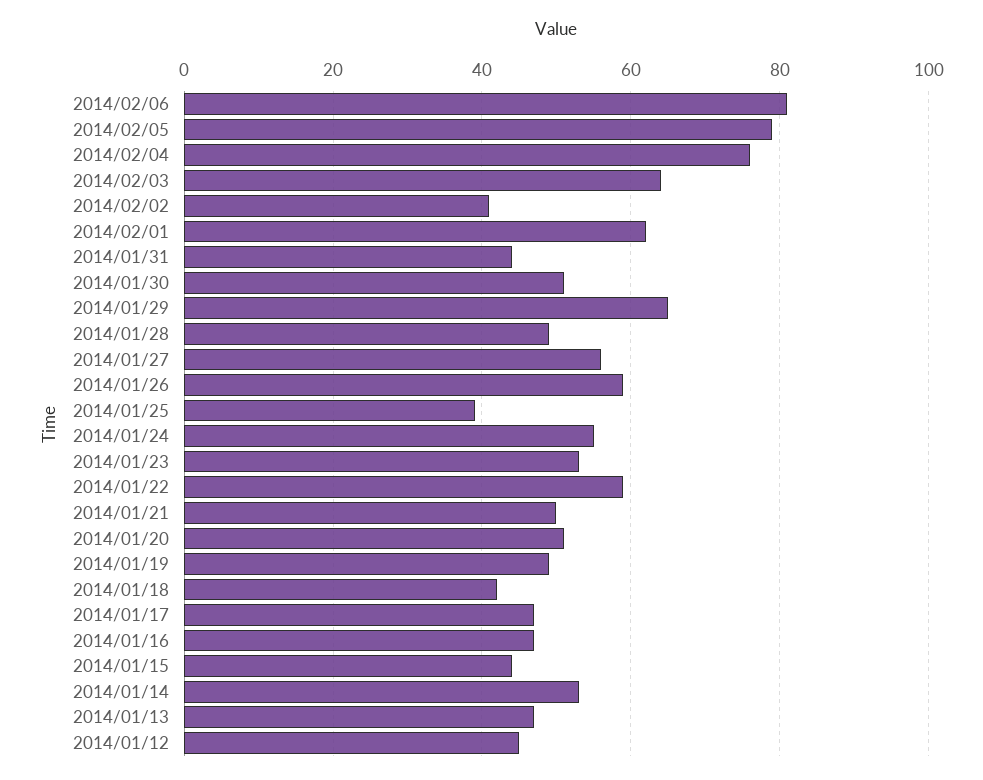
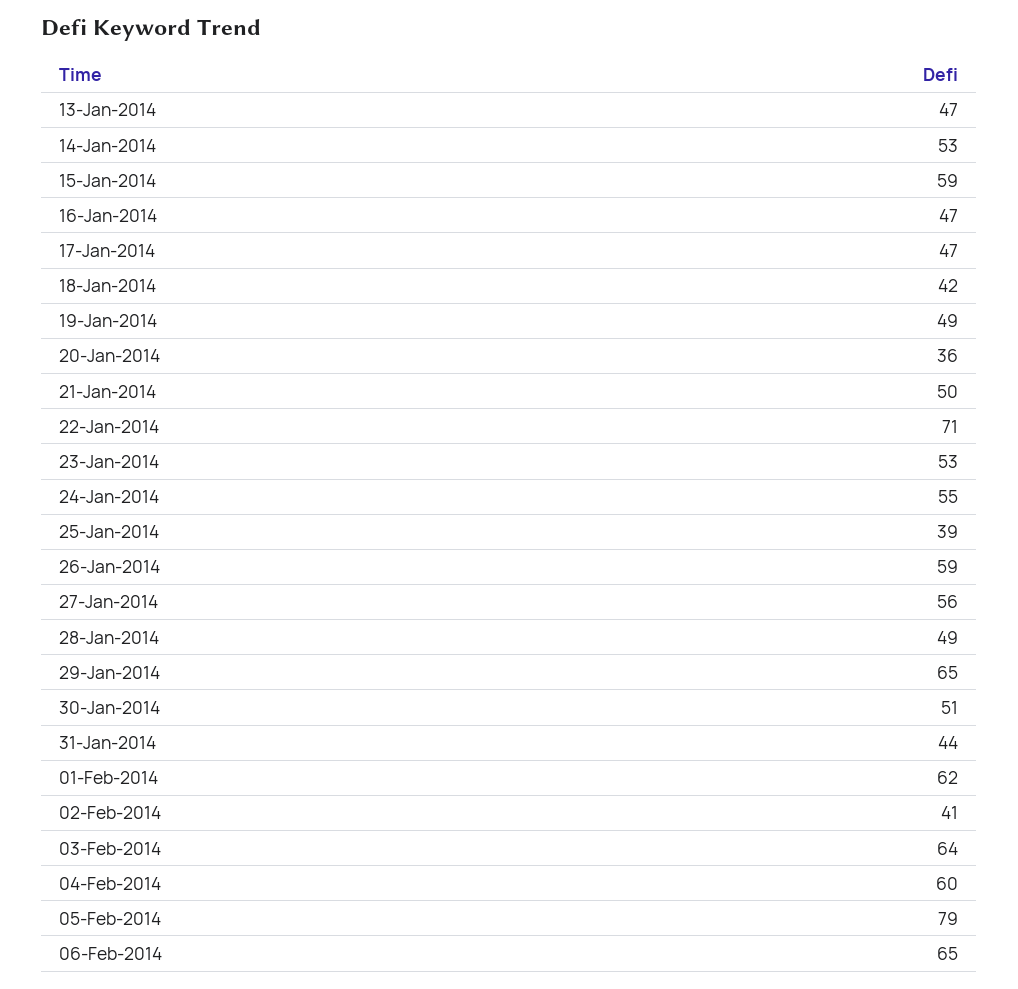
  {
-   "2014/02/06": 80,
+   "2014/02/06": 65,
    "2014/02/05": 79,
-   "2014/02/04": 75,
+   "2014/02/04": 60,
    "2014/02/03": 64,
    "2014/02/02": 41,
    "2014/02/01": 62,
    "2014/01/31": 44,
    "2014/01/30": 51,
    "2014/01/29": 65,
    "2014/01/28": 49,
    "2014/01/27": 56,
    "2014/01/26": 59,
    "2014/01/25": 39,
    "2014/01/24": 55,
    "2014/01/23": 53,
-   "2014/01/22": 60,
+   "2014/01/22": 71,
    "2014/01/21": 50,
-   "2014/01/20": 50,
+   "2014/01/20": 36,
    "2014/01/19": 49,
    "2014/01/18": 42,
    "2014/01/17": 47,
    "2014/01/16": 47,
-   "2014/01/15": 45,
+   "2014/01/15": 59,
    "2014/01/14": 53,
-   "2014/01/13": 47,
+   "2014/01/13": 47
-   "2014/01/12": 45
  }

